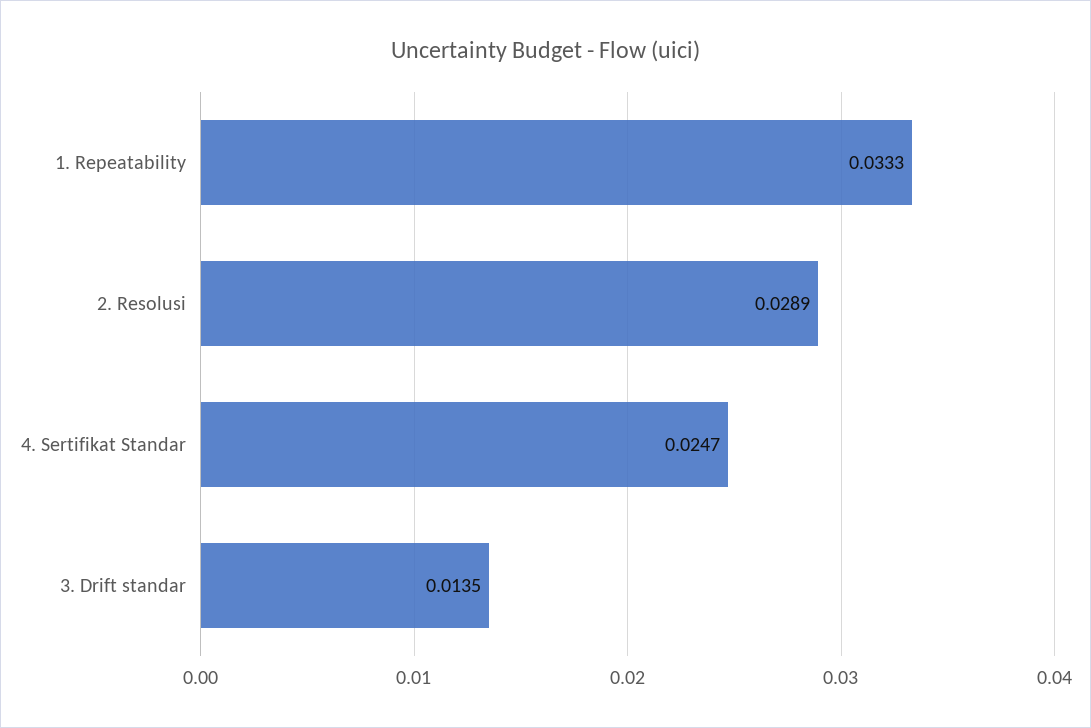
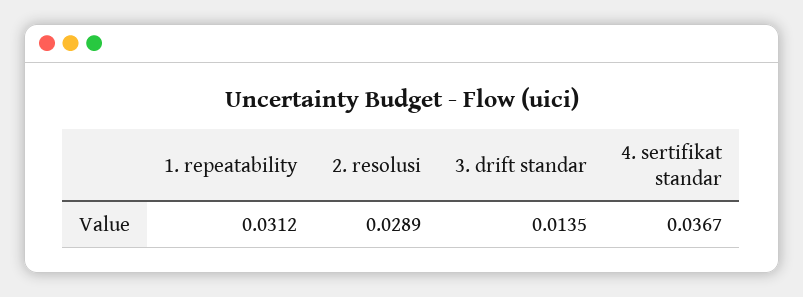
  {
-   "1. Repeatability": 0.0333,
+   "1. Repeatability": 0.0312,
    "2. Resolusi": 0.0289,
-   "4. Sertifikat Standar": 0.0247,
+   "4. Sertifikat Standar": 0.0367,
    "3. Drift standar": 0.0135
  }

